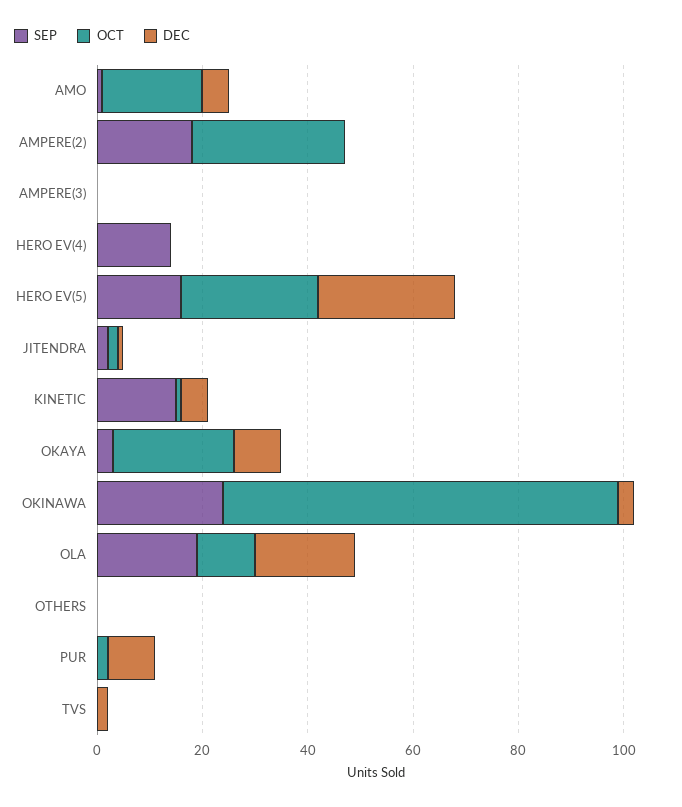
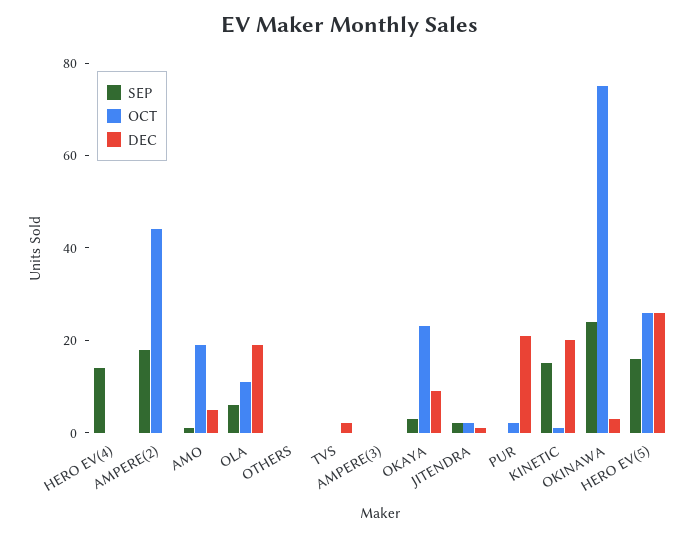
  {
    "SEP": {
      "AMO": 0,
      "AMPERE(2)": 20,
      "AMPERE(3)": 0,
      "HERO EV(4)": 15,
      "HERO EV(5)": 15,
      "JITENDRA": 0,
      "KINETIC": 15,
      "OKAYA": 5,
      "OKINAWA": 25,
-     "OLA": 20,
+     "OLA": 5,
      "OTHERS": 0,
      "PUR": 0,
      "TVS": 0
    },
    "OCT": {
      "AMO": 20,
-     "AMPERE(2)": 30,
+     "AMPERE(2)": 45,
      "AMPERE(3)": 0,
      "HERO EV(4)": 0,
      "HERO EV(5)": 25,
      "JITENDRA": 0,
      "KINETIC": 0,
      "OKAYA": 25,
      "OKINAWA": 75,
      "OLA": 10,
      "OTHERS": 0,
      "PUR": 0,
      "TVS": 0
    },
    "DEC": {
      "AMO": 5,
      "AMPERE(2)": 0,
      "AMPERE(3)": 0,
      "HERO EV(4)": 0,
      "HERO EV(5)": 25,
      "JITENDRA": 0,
-     "KINETIC": 5,
+     "KINETIC": 20,
      "OKAYA": 10,
      "OKINAWA": 5,
      "OLA": 20,
      "OTHERS": 0,
-     "PUR": 10,
+     "PUR": 20,
      "TVS": 0
    }
  }

